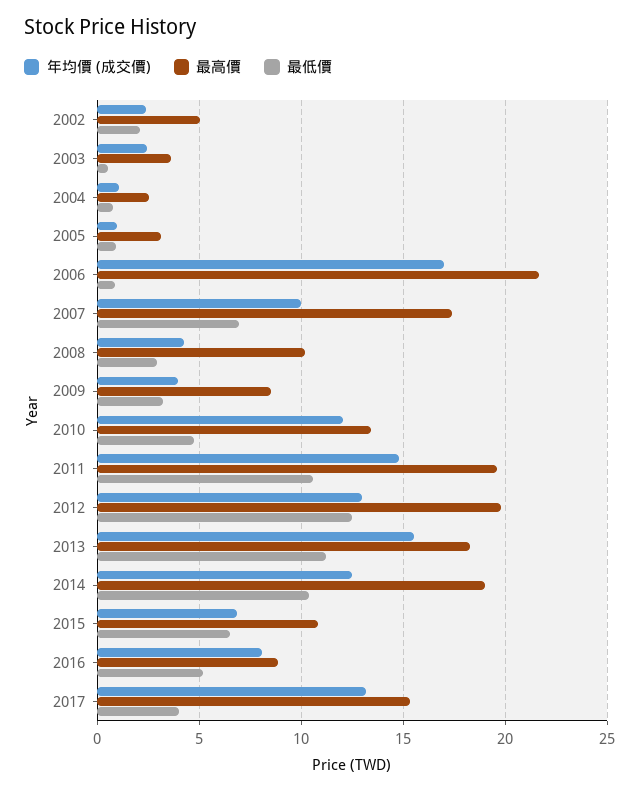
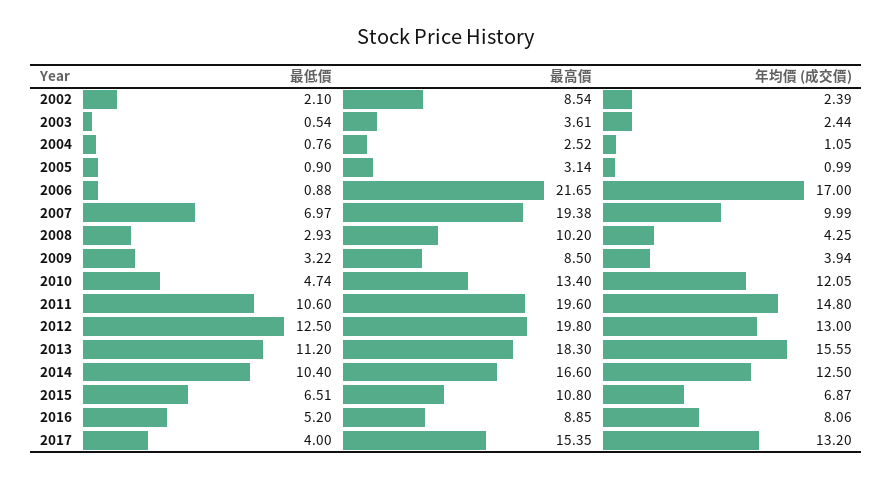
  {
    "年均價 (成交價)": {
      "2002": 2.39,
      "2003": 2.44,
      "2004": 1.05,
      "2005": 0.99,
      "2006": 17,
      "2007": 9.99,
      "2008": 4.25,
      "2009": 3.94,
      "2010": 12.05,
      "2011": 14.8,
      "2012": 13,
      "2013": 15.55,
      "2014": 12.5,
      "2015": 6.87,
      "2016": 8.06,
      "2017": 13.2
    },
    "最高價": {
-     "2002": 5,
+     "2002": 8.54,
      "2003": 3.61,
      "2004": 2.52,
      "2005": 3.14,
      "2006": 21.65,
-     "2007": 17.5,
+     "2007": 19.38,
      "2008": 10.2,
      "2009": 8.5,
      "2010": 13.4,
      "2011": 19.6,
      "2012": 19.8,
      "2013": 18.3,
-     "2014": 19,
+     "2014": 16.6,
      "2015": 10.8,
      "2016": 8.85,
      "2017": 15.35
    },
    "最低價": {
      "2002": 2.1,
      "2003": 0.54,
      "2004": 0.76,
      "2005": 0.9,
      "2006": 0.88,
      "2007": 6.97,
      "2008": 2.93,
      "2009": 3.22,
      "2010": 4.74,
      "2011": 10.6,
      "2012": 12.5,
      "2013": 11.2,
      "2014": 10.4,
      "2015": 6.51,
      "2016": 5.2,
      "2017": 4
    }
  }

